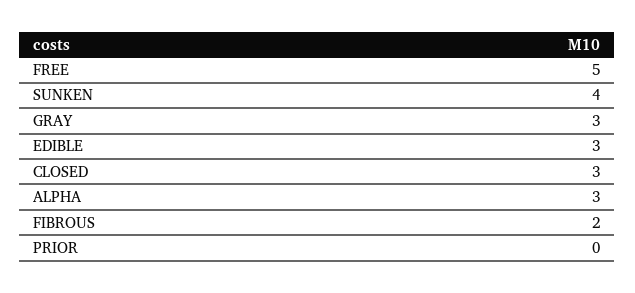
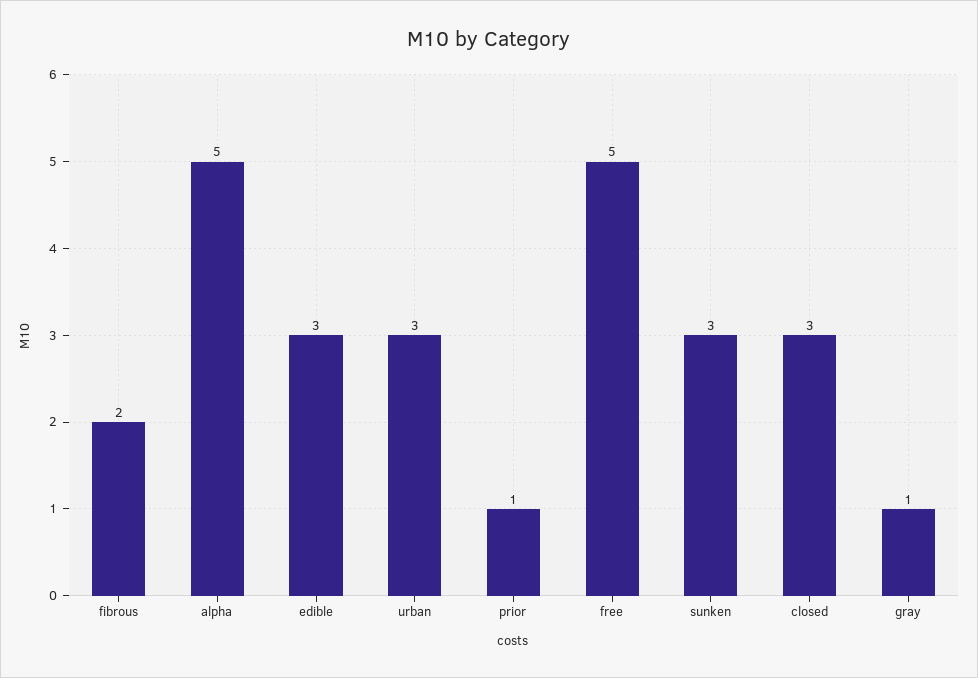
  {
    "FREE": 5,
-   "SUNKEN": 4,
+   "SUNKEN": 3,
-   "GRAY": 3,
+   "GRAY": 1,
    "EDIBLE": 3,
    "CLOSED": 3,
-   "ALPHA": 3,
+   "ALPHA": 5,
    "FIBROUS": 2,
-   "PRIOR": 0
+   "PRIOR": 1,
+   "urban": 3
  }

